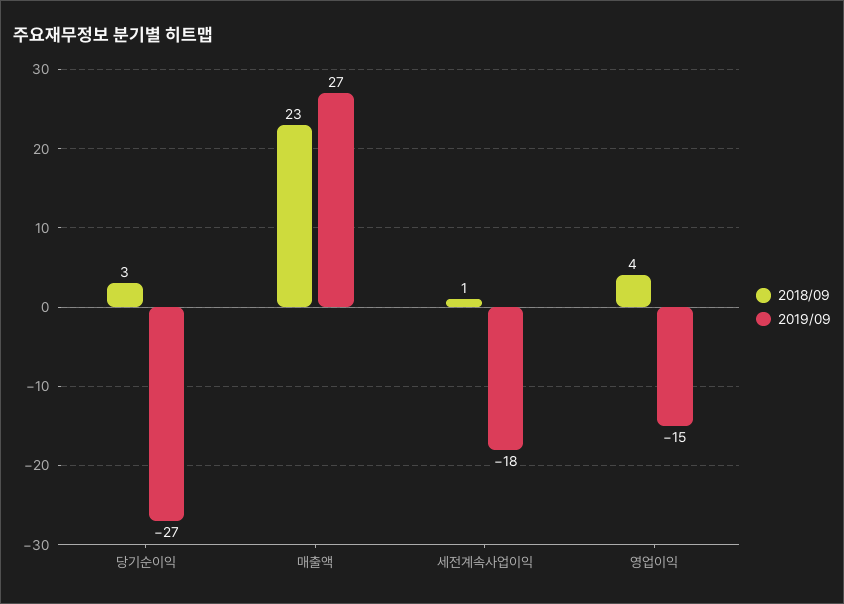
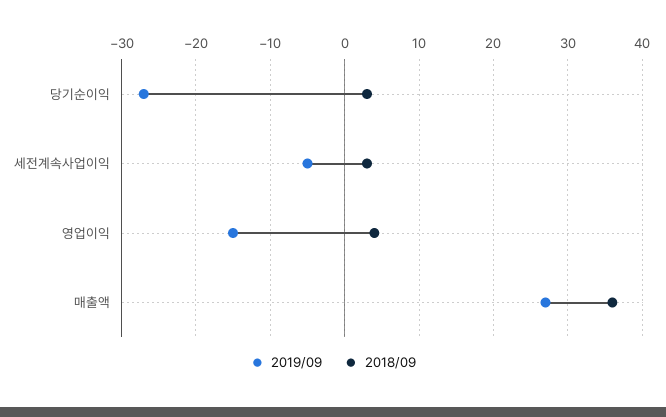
  {
    "2018/09": {
      "당기순이익": 3,
-     "매출액": 23,
+     "매출액": 36,
-     "세전계속사업이익": 1,
+     "세전계속사업이익": 3,
      "영업이익": 4
    },
    "2019/09": {
      "당기순이익": -27,
      "매출액": 27,
-     "세전계속사업이익": -18,
+     "세전계속사업이익": -5,
      "영업이익": -15
    }
  }

